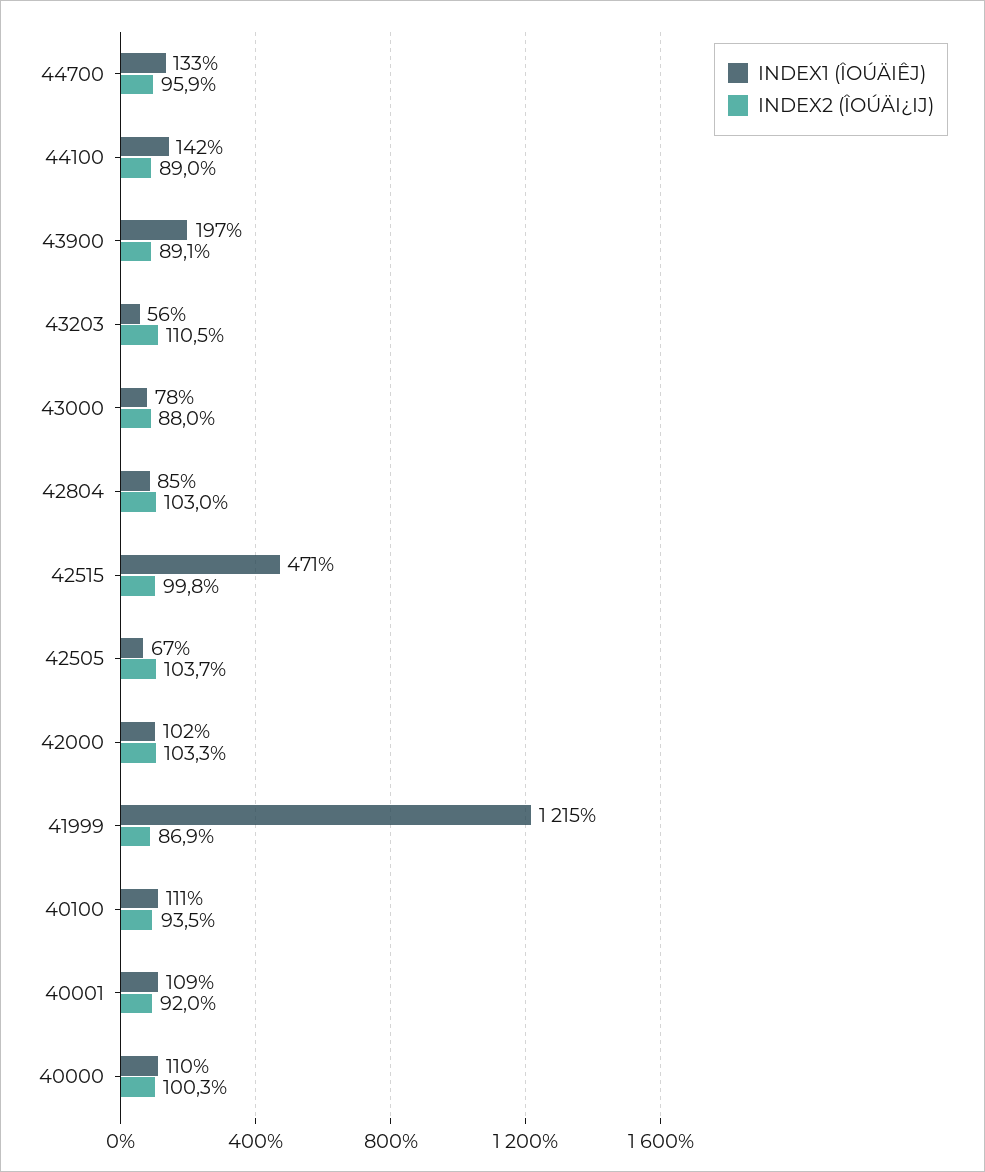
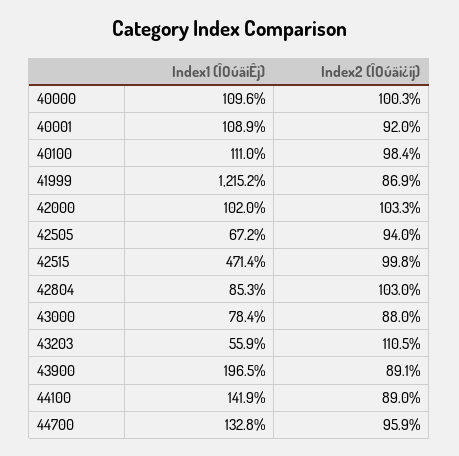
  {
    "INDEX1 (ÎOÚÄIÊJ)": {
      "44700": 132.8,
      "44100": 141.9,
      "43900": 196.5,
      "43203": 55.9,
      "43000": 78.4,
      "42804": 85.3,
      "42515": 471.4,
      "42505": 67.2,
      "42000": 102,
      "41999": 1215.2,
      "40100": 111,
      "40001": 108.9,
      "40000": 109.6
    },
    "INDEX2 (ÎOÚÄI¿IJ)": {
      "44700": 95.9,
      "44100": 89,
      "43900": 89.1,
      "43203": 110.5,
      "43000": 88,
      "42804": 103,
      "42515": 99.8,
-     "42505": 103.7,
+     "42505": 94,
      "42000": 103.3,
      "41999": 86.9,
-     "40100": 93.5,
+     "40100": 98.4,
      "40001": 92,
      "40000": 100.3
    }
  }

